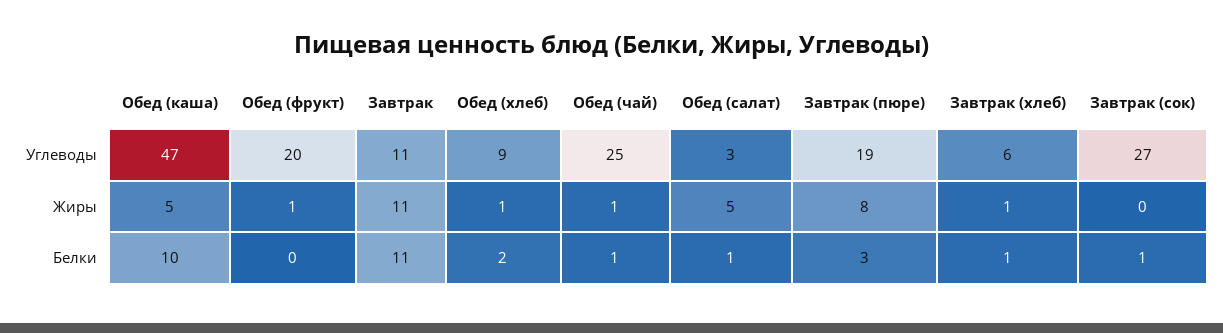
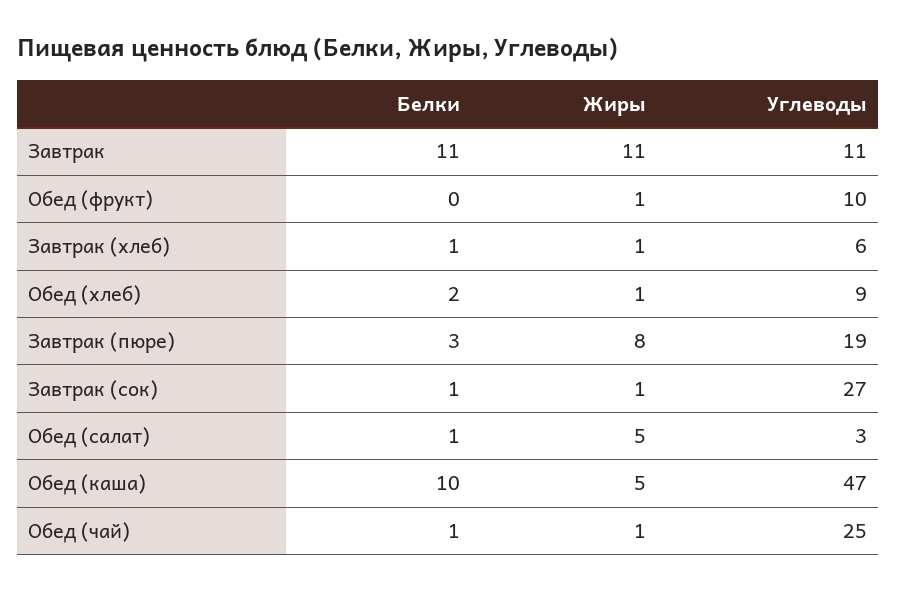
  {
    "Обед (каша)": {
      "Углеводы": 47,
      "Жиры": 5,
      "Белки": 10
    },
    "Обед (фрукт)": {
-     "Углеводы": 20,
+     "Углеводы": 10,
      "Жиры": 1,
      "Белки": 0
    },
    "Завтрак": {
      "Углеводы": 11,
      "Жиры": 11,
      "Белки": 11
    },
    "Обед (хлеб)": {
      "Углеводы": 9,
      "Жиры": 1,
      "Белки": 2
    },
    "Обед (чай)": {
      "Углеводы": 25,
      "Жиры": 1,
      "Белки": 1
    },
    "Обед (салат)": {
      "Углеводы": 3,
      "Жиры": 5,
      "Белки": 1
    },
    "Завтрак (пюре)": {
      "Углеводы": 19,
      "Жиры": 8,
      "Белки": 3
    },
    "Завтрак (хлеб)": {
      "Углеводы": 6,
      "Жиры": 1,
      "Белки": 1
    },
    "Завтрак (сок)": {
      "Углеводы": 27,
-     "Жиры": 0,
+     "Жиры": 1,
      "Белки": 1
    }
  }

